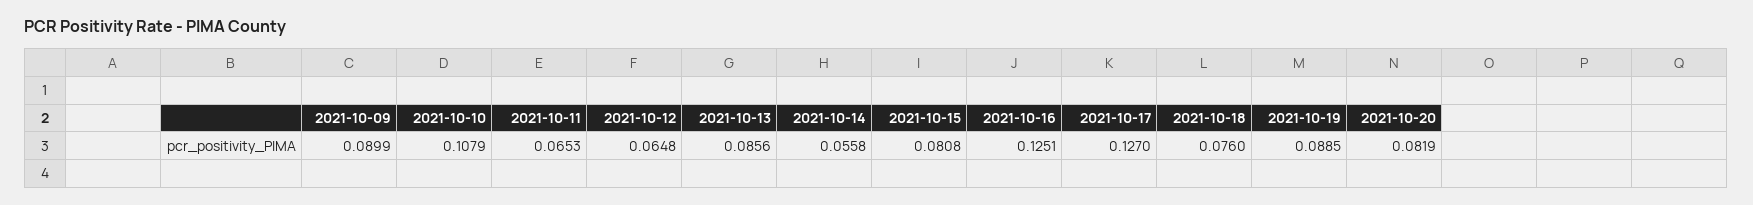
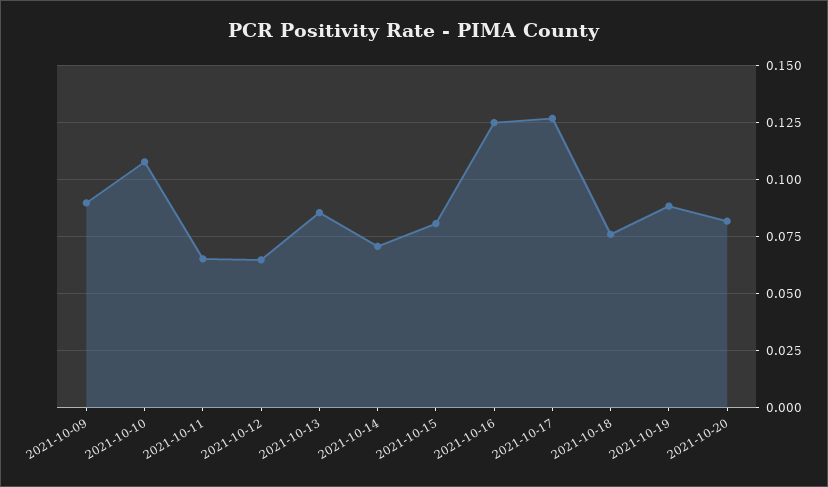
  {
    "2021-10-09": 0.0899,
    "2021-10-10": 0.1079,
    "2021-10-11": 0.0653,
    "2021-10-12": 0.0648,
    "2021-10-13": 0.0856,
-   "2021-10-14": 0.0558,
+   "2021-10-14": 0.07,
    "2021-10-15": 0.0808,
    "2021-10-16": 0.1251,
    "2021-10-17": 0.127,
    "2021-10-18": 0.076,
    "2021-10-19": 0.0885,
    "2021-10-20": 0.0819
  }

